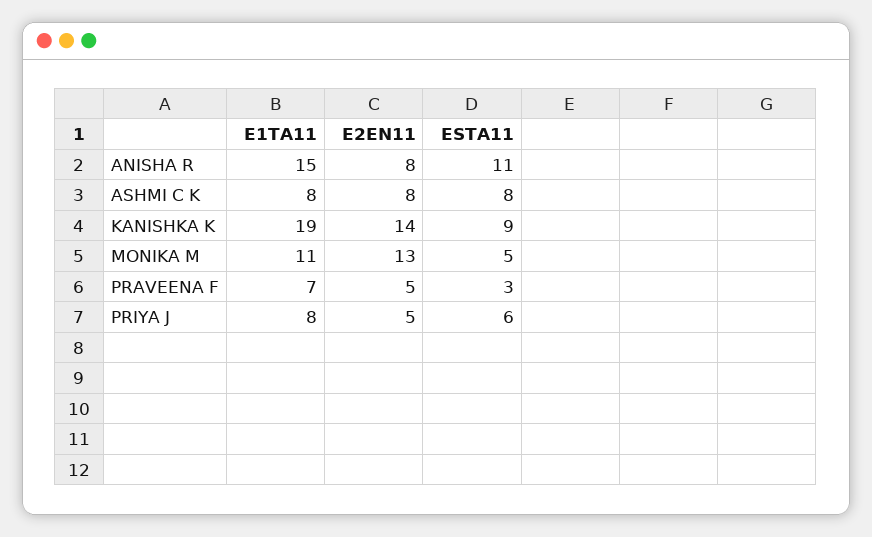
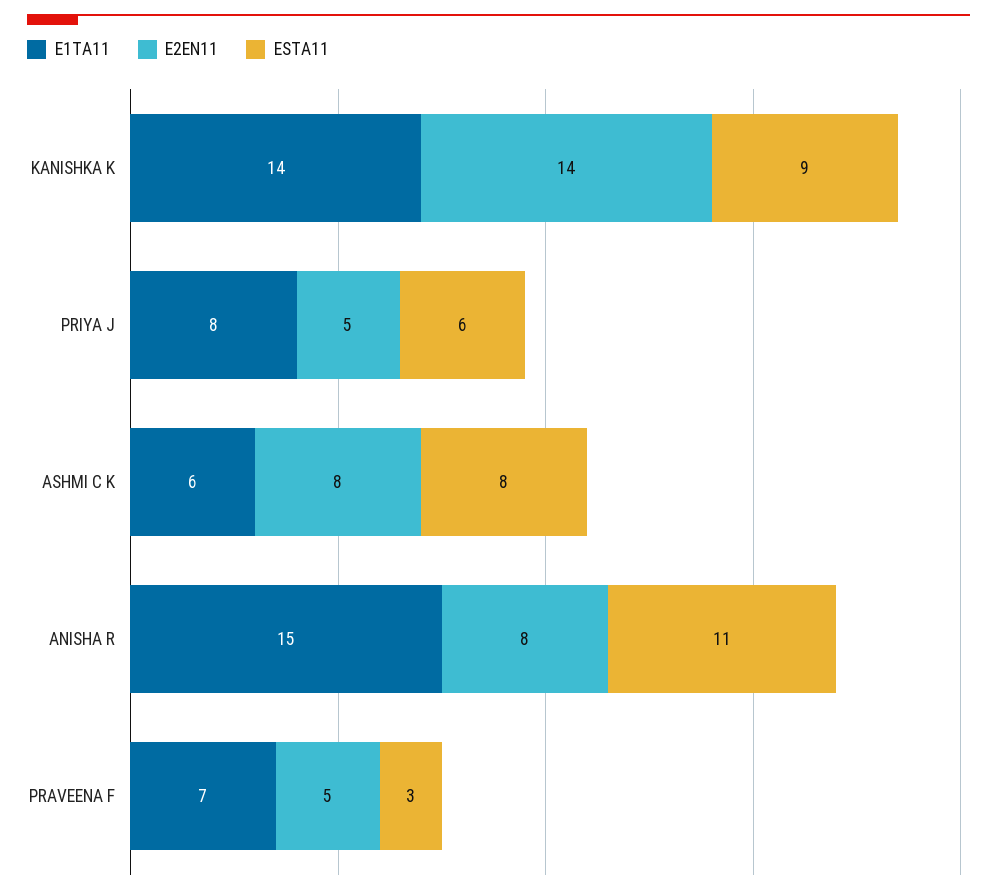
  {
    "E1TA11": {
      "ANISHA R": 15,
-     "ASHMI C K": 8,
+     "ASHMI C K": 6,
-     "KANISHKA K": 19,
+     "KANISHKA K": 14,
-     "MONIKA M": 11,
      "PRAVEENA F": 7,
      "PRIYA J": 8
    },
    "E2EN11": {
      "ANISHA R": 8,
      "ASHMI C K": 8,
      "KANISHKA K": 14,
-     "MONIKA M": 13,
      "PRAVEENA F": 5,
      "PRIYA J": 5
    },
    "ESTA11": {
      "ANISHA R": 11,
      "ASHMI C K": 8,
      "KANISHKA K": 9,
-     "MONIKA M": 5,
      "PRAVEENA F": 3,
      "PRIYA J": 6
    }
  }

